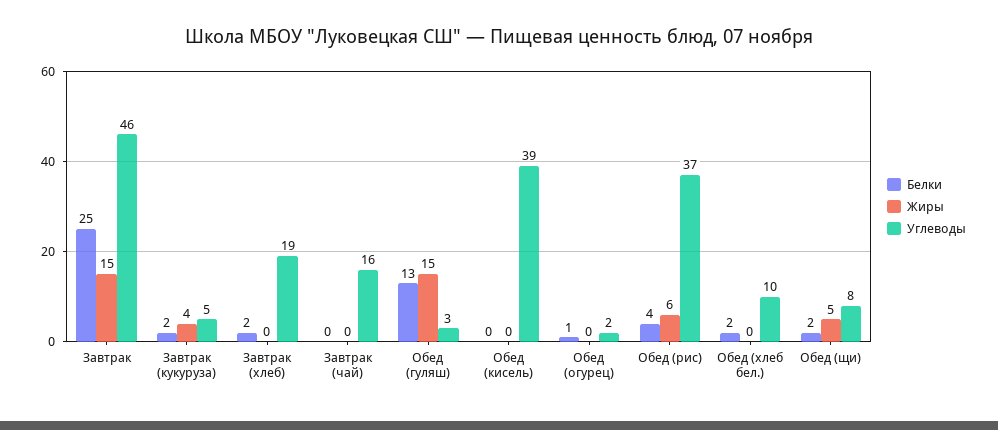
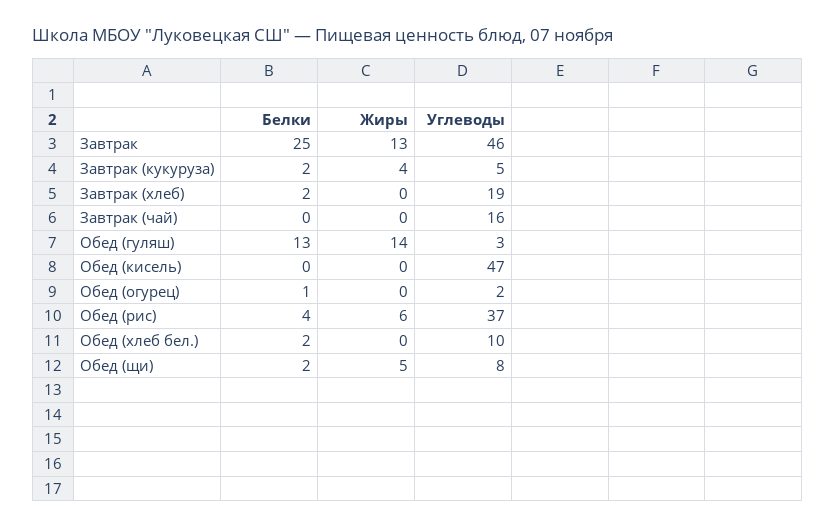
  {
    "Белки": {
      "Завтрак": 25,
      "Завтрак (кукуруза)": 2,
      "Завтрак (хлеб)": 2,
      "Завтрак (чай)": 0,
      "Обед (гуляш)": 13,
      "Обед (кисель)": 0,
      "Обед (огурец)": 1,
      "Обед (рис)": 4,
      "Обед (хлеб бел.)": 2,
      "Обед (щи)": 2
    },
    "Жиры": {
-     "Завтрак": 15,
+     "Завтрак": 13,
      "Завтрак (кукуруза)": 4,
      "Завтрак (хлеб)": 0,
      "Завтрак (чай)": 0,
-     "Обед (гуляш)": 15,
+     "Обед (гуляш)": 14,
      "Обед (кисель)": 0,
      "Обед (огурец)": 0,
      "Обед (рис)": 6,
      "Обед (хлеб бел.)": 0,
      "Обед (щи)": 5
    },
    "Углеводы": {
      "Завтрак": 46,
      "Завтрак (кукуруза)": 5,
      "Завтрак (хлеб)": 19,
      "Завтрак (чай)": 16,
      "Обед (гуляш)": 3,
-     "Обед (кисель)": 39,
+     "Обед (кисель)": 47,
      "Обед (огурец)": 2,
      "Обед (рис)": 37,
      "Обед (хлеб бел.)": 10,
      "Обед (щи)": 8
    }
  }

